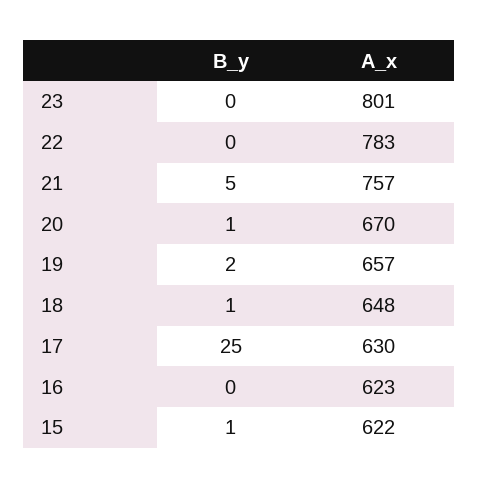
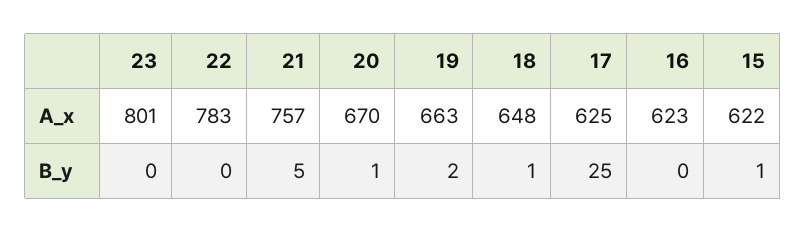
  {
    "B_y": {
      "23": 0,
      "22": 0,
      "21": 5,
      "20": 1,
      "19": 2,
      "18": 1,
      "17": 25,
      "16": 0,
      "15": 1
    },
    "A_x": {
      "23": 801,
      "22": 783,
      "21": 757,
      "20": 670,
-     "19": 657,
+     "19": 663,
      "18": 648,
-     "17": 630,
+     "17": 625,
      "16": 623,
      "15": 622
    }
  }

